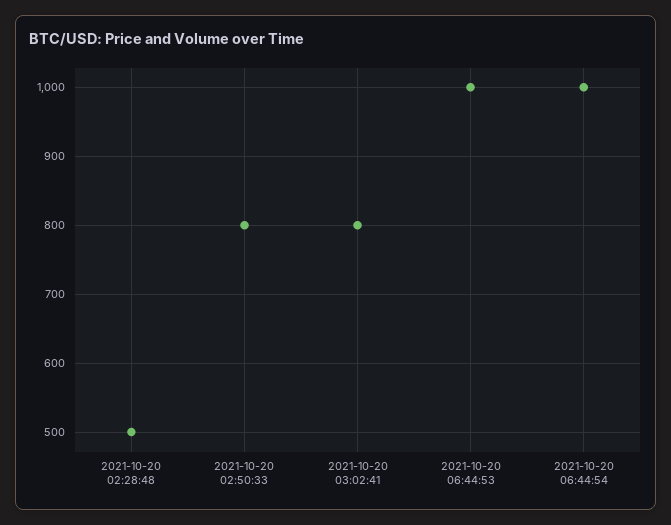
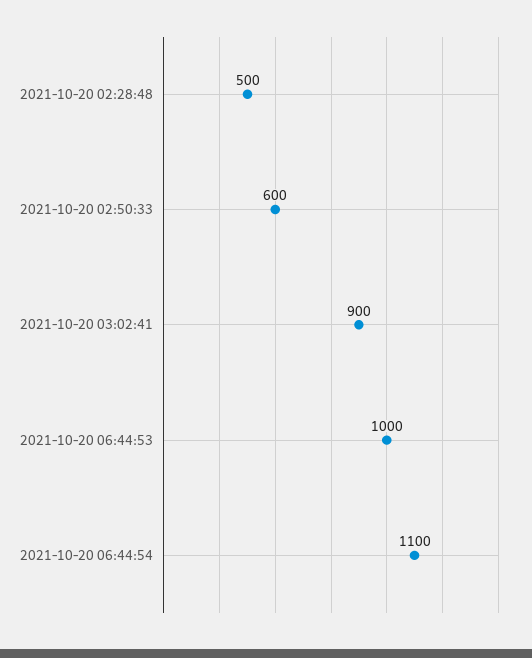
  {
    "2021-10-20 02:28:48": 500,
-   "2021-10-20 02:50:33": 800,
+   "2021-10-20 02:50:33": 600,
-   "2021-10-20 03:02:41": 800,
+   "2021-10-20 03:02:41": 900,
    "2021-10-20 06:44:53": 1000,
-   "2021-10-20 06:44:54": 1000
+   "2021-10-20 06:44:54": 1100
  }

